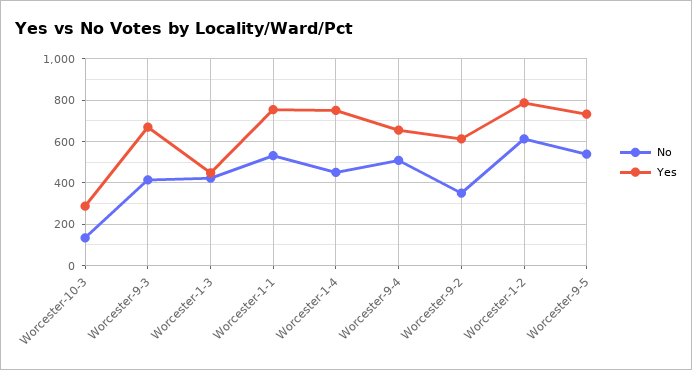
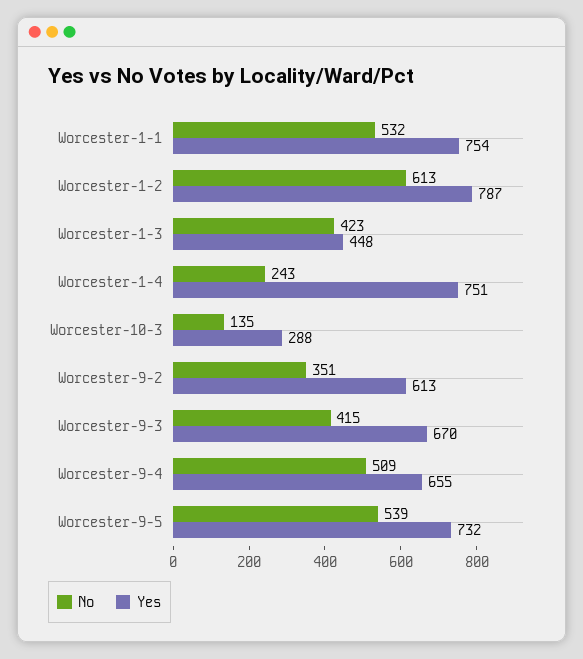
  {
    "No": {
      "Worcester-10-3": 135,
      "Worcester-9-3": 415,
      "Worcester-1-3": 423,
      "Worcester-1-1": 532,
-     "Worcester-1-4": 450,
+     "Worcester-1-4": 243,
      "Worcester-9-4": 509,
      "Worcester-9-2": 351,
      "Worcester-1-2": 613,
      "Worcester-9-5": 539
    },
    "Yes": {
      "Worcester-10-3": 288,
      "Worcester-9-3": 670,
      "Worcester-1-3": 448,
      "Worcester-1-1": 754,
      "Worcester-1-4": 751,
      "Worcester-9-4": 655,
      "Worcester-9-2": 613,
      "Worcester-1-2": 787,
      "Worcester-9-5": 732
    }
  }

